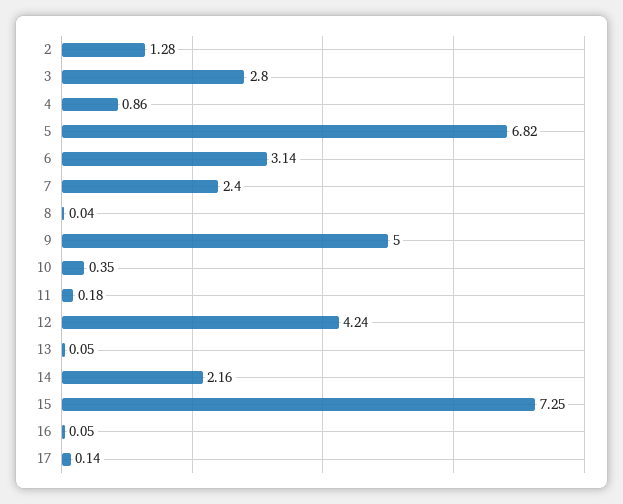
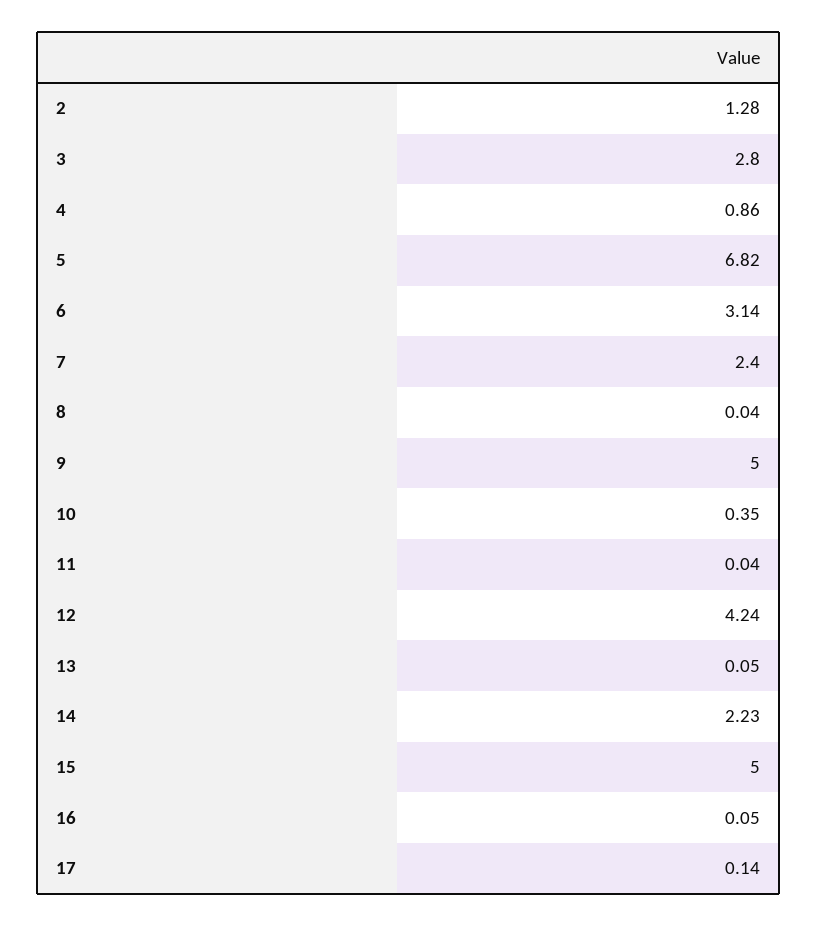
  {
    "2": 1.28,
    "3": 2.8,
    "4": 0.86,
    "5": 6.82,
    "6": 3.14,
    "7": 2.4,
    "8": 0.04,
    "9": 5,
    "10": 0.35,
-   "11": 0.18,
+   "11": 0.04,
    "12": 4.24,
    "13": 0.05,
-   "14": 2.16,
+   "14": 2.23,
-   "15": 7.25,
+   "15": 5,
    "16": 0.05,
    "17": 0.14
  }

